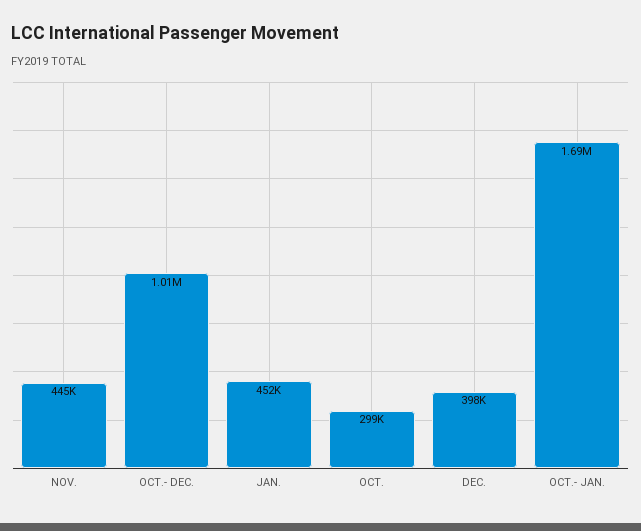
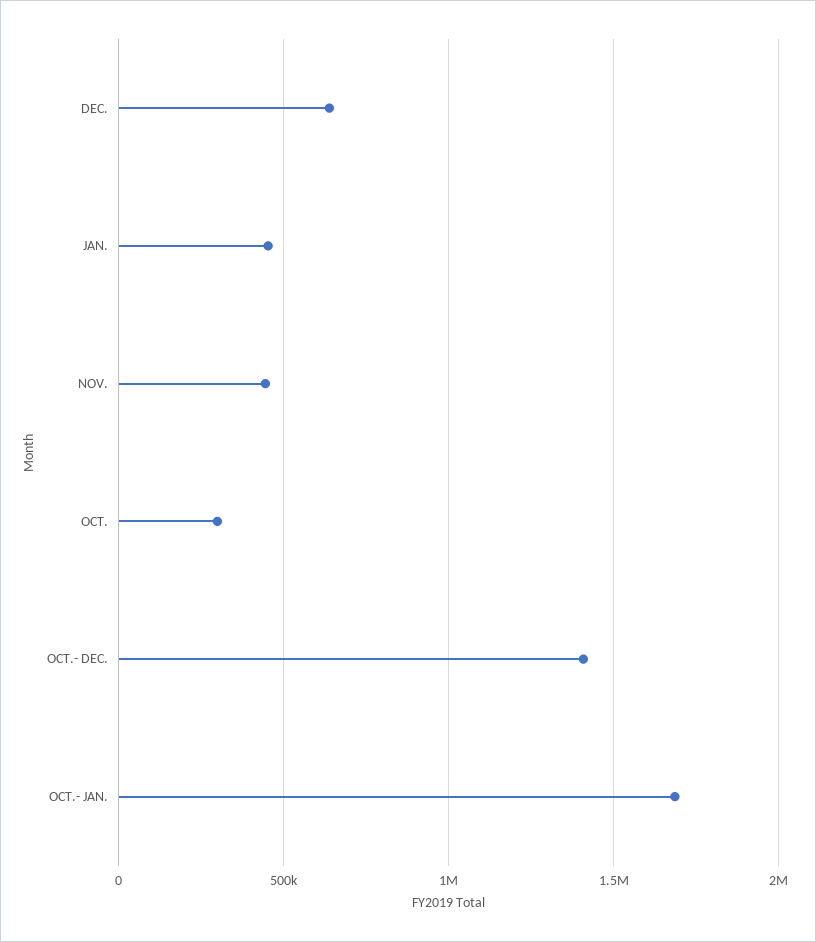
  {
    "NOV.": 445000,
-   "OCT.- DEC.": 1010000,
+   "OCT.- DEC.": 1400000,
    "JAN.": 452000,
    "OCT.": 299000,
-   "DEC.": 398000,
+   "DEC.": 650000,
    "OCT.- JAN.": 1690000
  }

